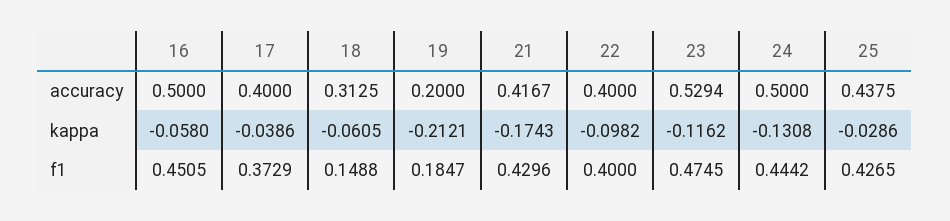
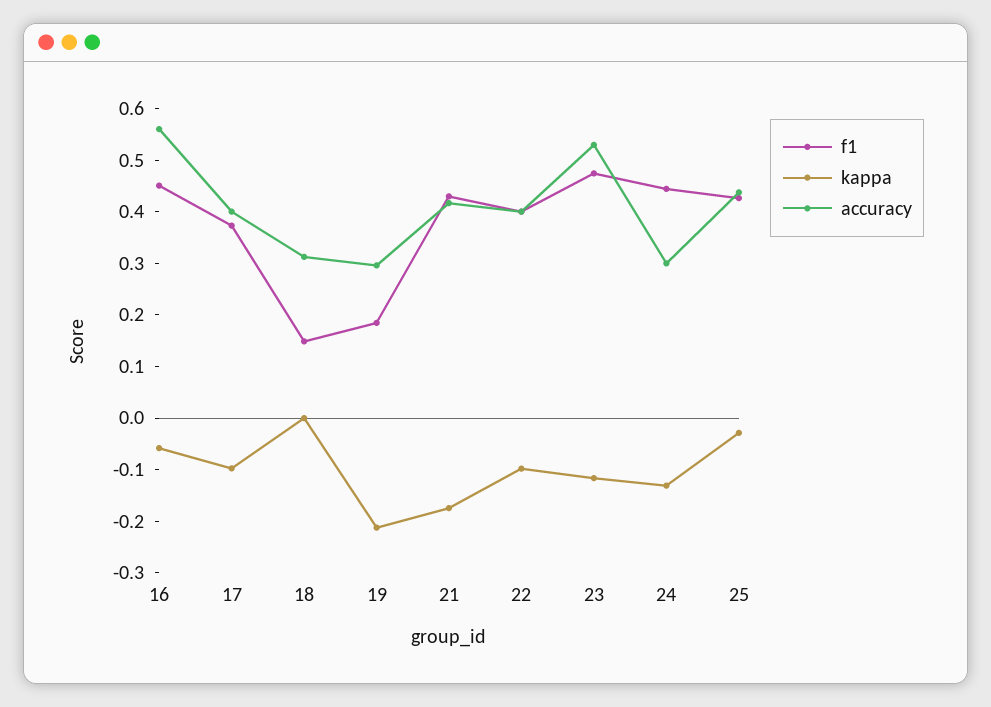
  {
    "accuracy": {
-     "16": 0.5,
+     "16": 0.56,
      "17": 0.4,
      "18": 0.3125,
-     "19": 0.2,
+     "19": 0.3,
      "21": 0.4167,
      "22": 0.4,
      "23": 0.5294,
-     "24": 0.5,
+     "24": 0.3,
      "25": 0.4375
    },
    "kappa": {
      "16": -0.058,
-     "17": -0.0386,
+     "17": -0.1,
-     "18": -0.0605,
+     "18": 0,
      "19": -0.2121,
      "21": -0.1743,
      "22": -0.0982,
      "23": -0.1162,
      "24": -0.1308,
      "25": -0.0286
    },
    "f1": {
      "16": 0.4505,
      "17": 0.3729,
      "18": 0.1488,
      "19": 0.1847,
      "21": 0.4296,
      "22": 0.4,
      "23": 0.4745,
      "24": 0.4442,
      "25": 0.4265
    }
  }

